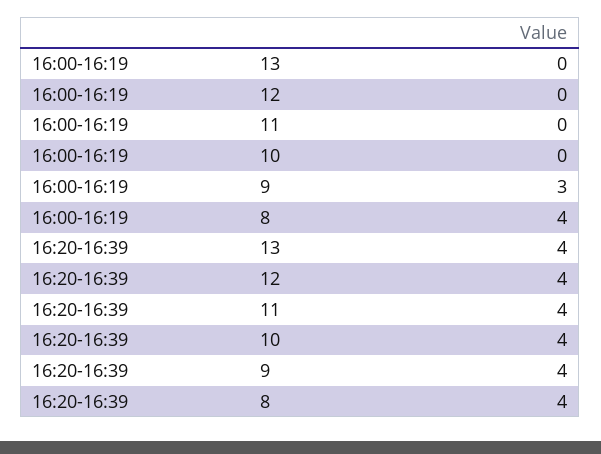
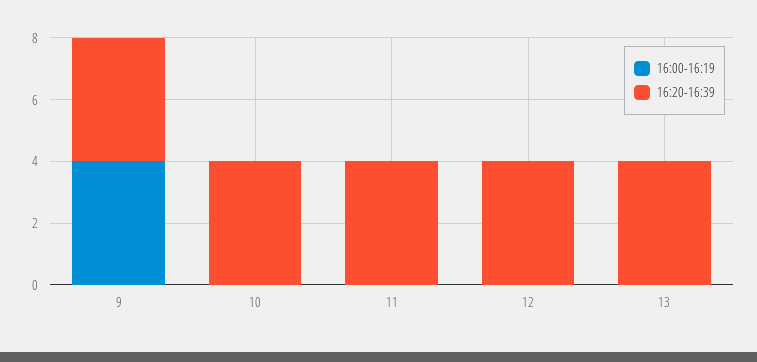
  {
    "16:00-16:19": {
      "13": 0,
      "12": 0,
      "11": 0,
      "10": 0,
-     "9": 3,
+     "9": 4
-     "8": 4
    },
    "16:20-16:39": {
      "13": 4,
      "12": 4,
      "11": 4,
      "10": 4,
-     "9": 4,
+     "9": 4
-     "8": 4
    }
  }

